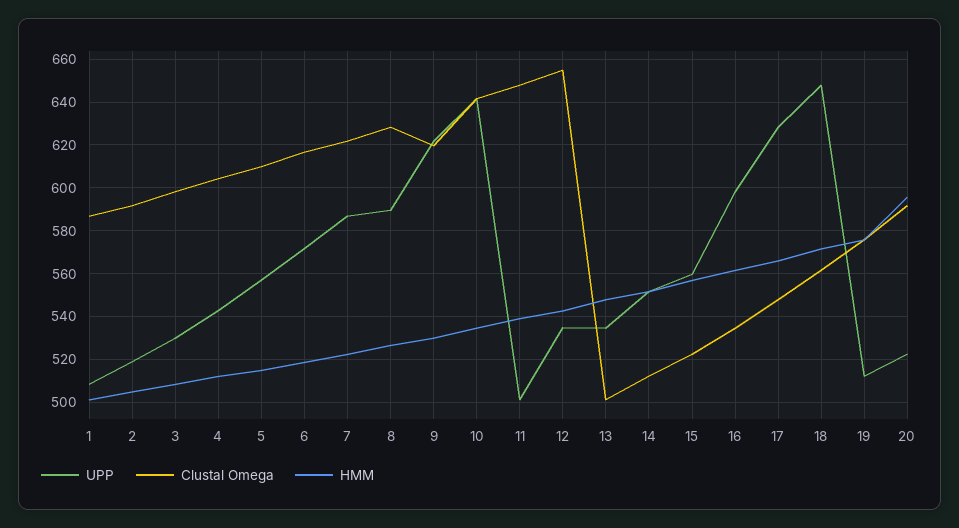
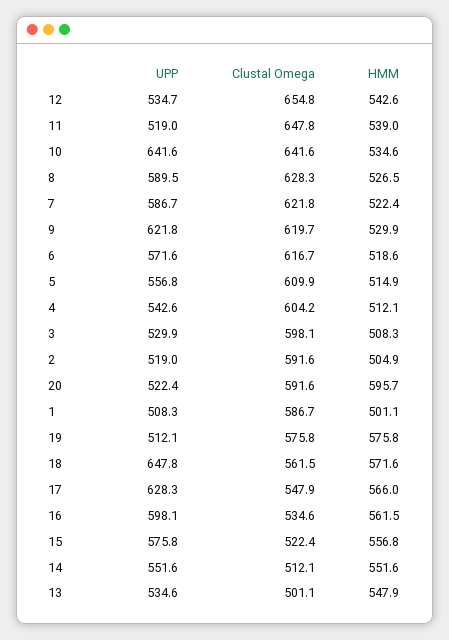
  {
    "UPP": {
      "1": 508.3,
      "2": 519,
      "3": 529.9,
      "4": 542.6,
      "5": 556.8,
      "6": 571.6,
      "7": 586.7,
      "8": 589.5,
      "9": 621.8,
      "10": 641.6,
-     "11": 500,
+     "11": 519,
      "12": 534.7,
      "13": 534.6,
      "14": 551.6,
-     "15": 560,
+     "15": 575.8,
      "16": 598.1,
      "17": 628.3,
      "18": 647.8,
      "19": 512.1,
      "20": 522.4
    },
    "Clustal Omega": {
      "1": 586.7,
      "2": 591.6,
      "3": 598.1,
      "4": 604.2,
      "5": 609.9,
      "6": 616.7,
      "7": 621.8,
      "8": 628.3,
      "9": 619.7,
      "10": 641.6,
      "11": 647.8,
      "12": 654.8,
      "13": 501.1,
      "14": 512.1,
      "15": 522.4,
      "16": 534.6,
      "17": 547.9,
      "18": 561.5,
      "19": 575.8,
      "20": 591.6
    },
    "HMM": {
      "1": 501.1,
      "2": 504.9,
      "3": 508.3,
      "4": 512.1,
      "5": 514.9,
      "6": 518.6,
      "7": 522.4,
      "8": 526.5,
      "9": 529.9,
      "10": 534.6,
      "11": 539,
      "12": 542.6,
      "13": 547.9,
      "14": 551.6,
      "15": 556.8,
      "16": 561.5,
      "17": 566,
      "18": 571.6,
      "19": 575.8,
      "20": 595.7
    }
  }

